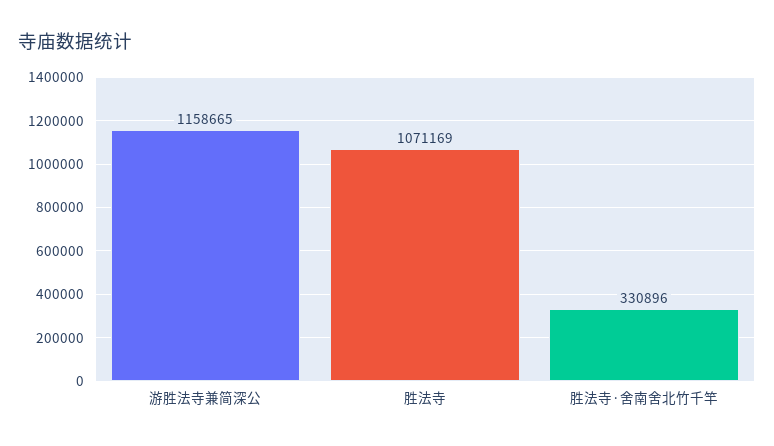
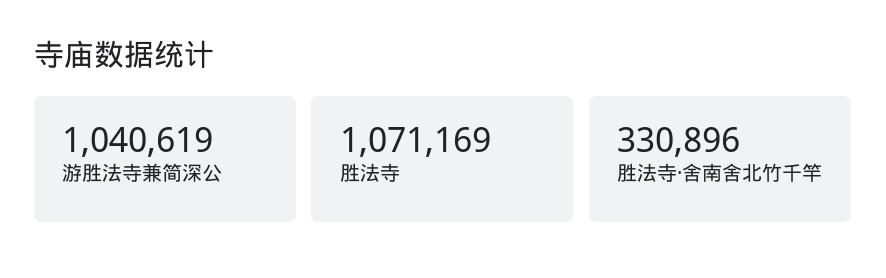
  {
-   "游胜法寺兼简深公": 1158665,
+   "游胜法寺兼简深公": 1040619,
    "胜法寺": 1071169,
    "胜法寺·舍南舍北竹千竿": 330896
  }

